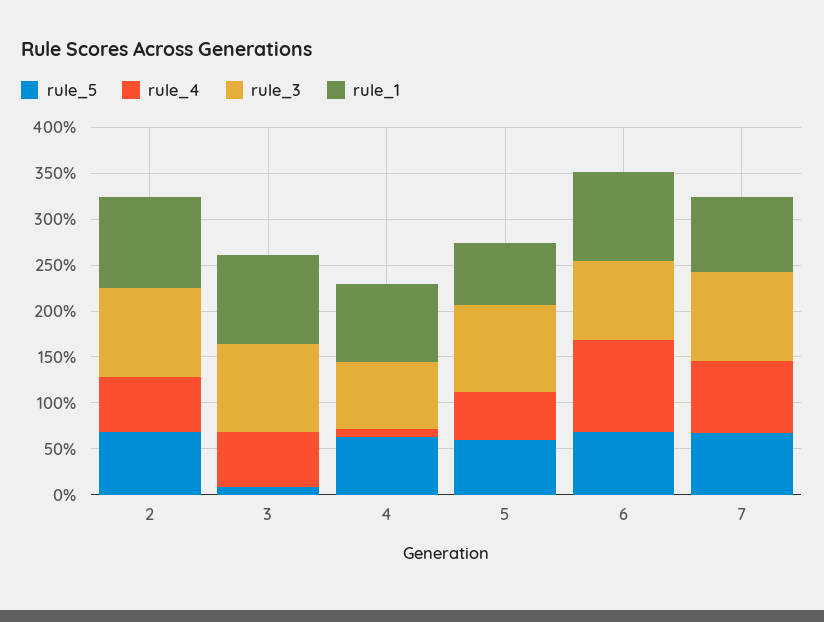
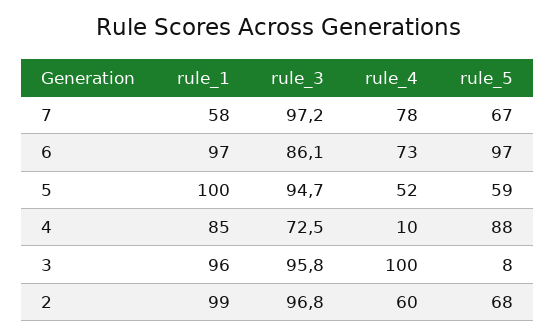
  {
    "rule_5": {
      "2": 68,
      "3": 8,
-     "4": 60,
+     "4": 88,
      "5": 59,
-     "6": 70,
+     "6": 97,
      "7": 67
    },
    "rule_4": {
      "2": 60,
-     "3": 60,
+     "3": 100,
      "4": 10,
      "5": 52,
-     "6": 100,
+     "6": 73,
      "7": 78
    },
    "rule_3": {
      "2": 96.8,
      "3": 95.8,
      "4": 72.5,
      "5": 94.7,
      "6": 86.1,
      "7": 97.2
    },
    "rule_1": {
      "2": 99,
      "3": 96,
      "4": 85,
-     "5": 70,
+     "5": 100,
      "6": 97,
-     "7": 80
+     "7": 58
    }
  }

